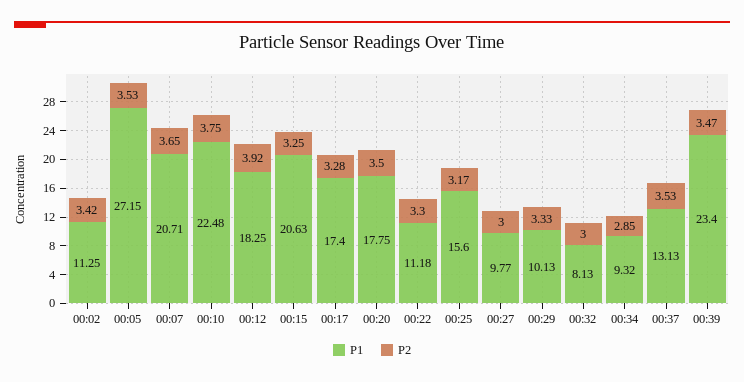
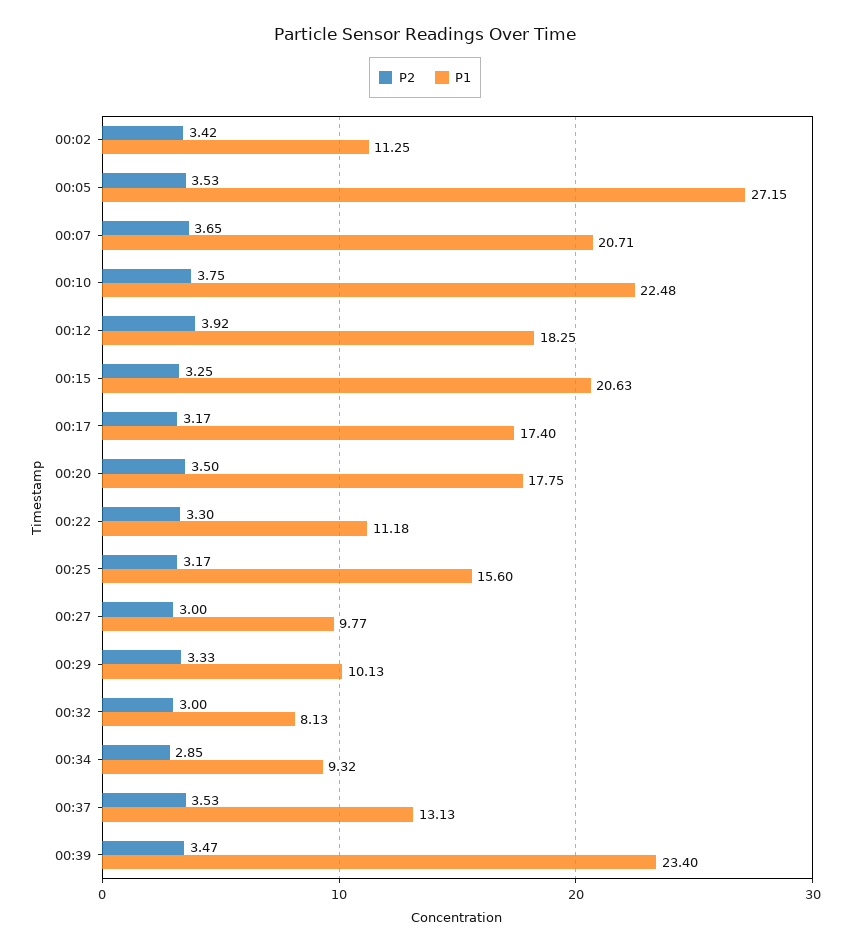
  {
    "P1": {
      "00:02": 11.25,
      "00:05": 27.15,
      "00:07": 20.71,
      "00:10": 22.48,
      "00:12": 18.25,
      "00:15": 20.63,
      "00:17": 17.4,
      "00:20": 17.75,
      "00:22": 11.18,
      "00:25": 15.6,
      "00:27": 9.77,
      "00:29": 10.13,
      "00:32": 8.13,
      "00:34": 9.32,
      "00:37": 13.13,
      "00:39": 23.4
    },
    "P2": {
      "00:02": 3.42,
      "00:05": 3.53,
      "00:07": 3.65,
      "00:10": 3.75,
      "00:12": 3.92,
      "00:15": 3.25,
-     "00:17": 3.28,
+     "00:17": 3.17,
      "00:20": 3.5,
      "00:22": 3.3,
      "00:25": 3.17,
      "00:27": 3,
      "00:29": 3.33,
      "00:32": 3,
      "00:34": 2.85,
      "00:37": 3.53,
      "00:39": 3.47
    }
  }

